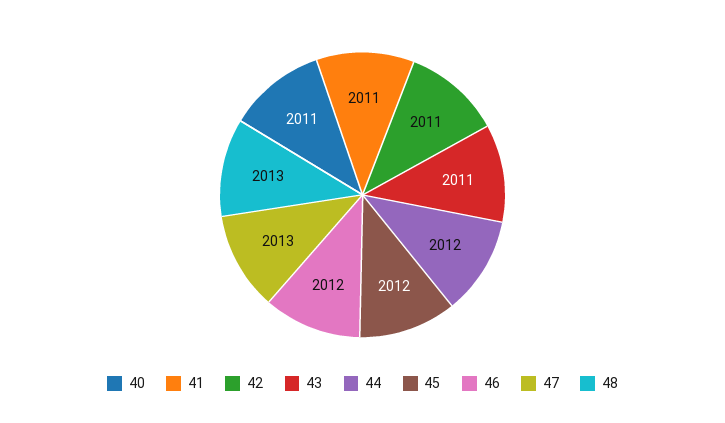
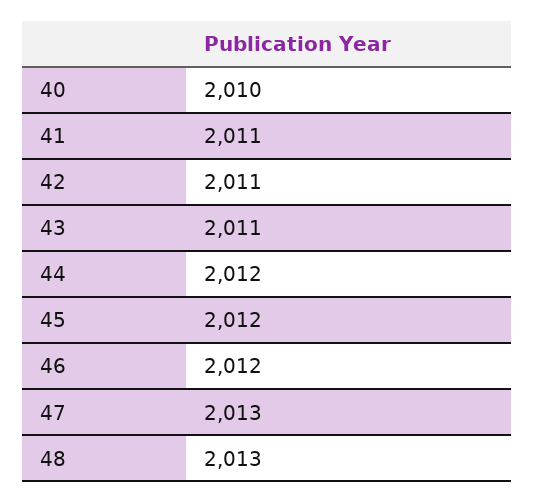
  {
-   "40": 2011,
+   "40": 2010,
    "41": 2011,
    "42": 2011,
    "43": 2011,
    "44": 2012,
    "45": 2012,
    "46": 2012,
    "47": 2013,
    "48": 2013
  }

